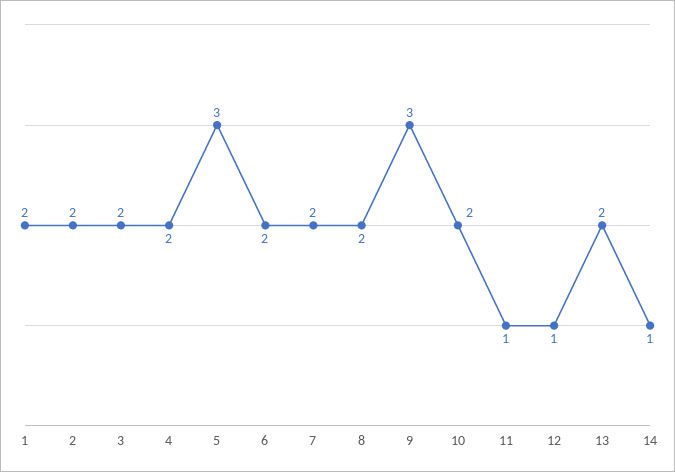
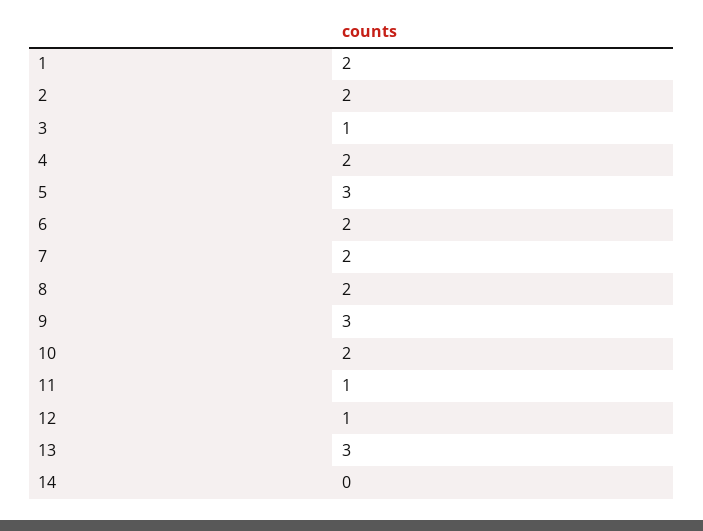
  {
    "1": 2,
    "2": 2,
-   "3": 2,
+   "3": 1,
    "4": 2,
    "5": 3,
    "6": 2,
    "7": 2,
    "8": 2,
    "9": 3,
    "10": 2,
    "11": 1,
    "12": 1,
-   "13": 2,
+   "13": 3,
-   "14": 1
+   "14": 0
  }

